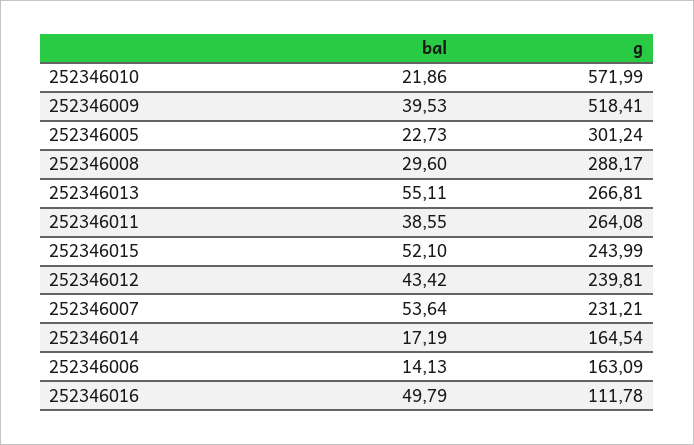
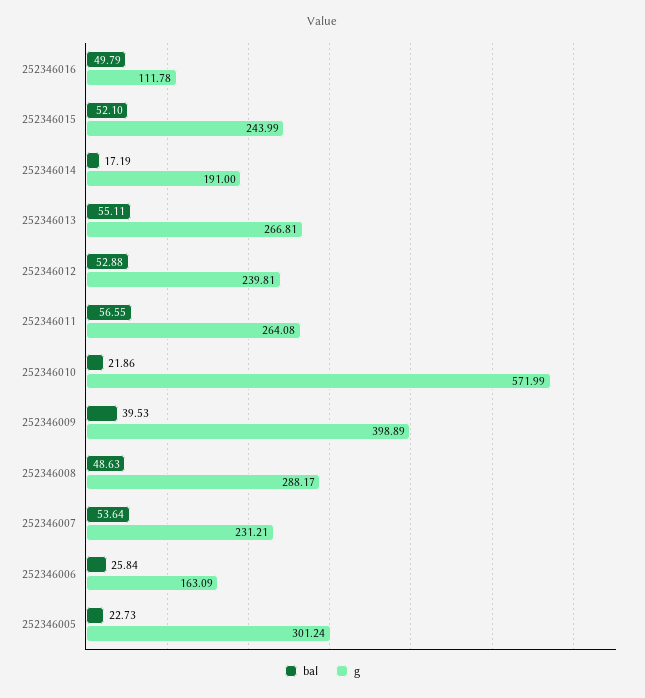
  {
    "bal": {
      "252346010": 21.86,
      "252346009": 39.53,
      "252346005": 22.73,
-     "252346008": 29.6,
+     "252346008": 48.63,
      "252346013": 55.11,
-     "252346011": 38.55,
+     "252346011": 56.55,
      "252346015": 52.1,
-     "252346012": 43.42,
+     "252346012": 52.88,
      "252346007": 53.64,
      "252346014": 17.19,
-     "252346006": 14.13,
+     "252346006": 25.84,
      "252346016": 49.79
    },
    "g": {
      "252346010": 571.99,
-     "252346009": 518.41,
+     "252346009": 398.89,
      "252346005": 301.24,
      "252346008": 288.17,
      "252346013": 266.81,
      "252346011": 264.08,
      "252346015": 243.99,
      "252346012": 239.81,
      "252346007": 231.21,
-     "252346014": 164.54,
+     "252346014": 191,
      "252346006": 163.09,
      "252346016": 111.78
    }
  }

